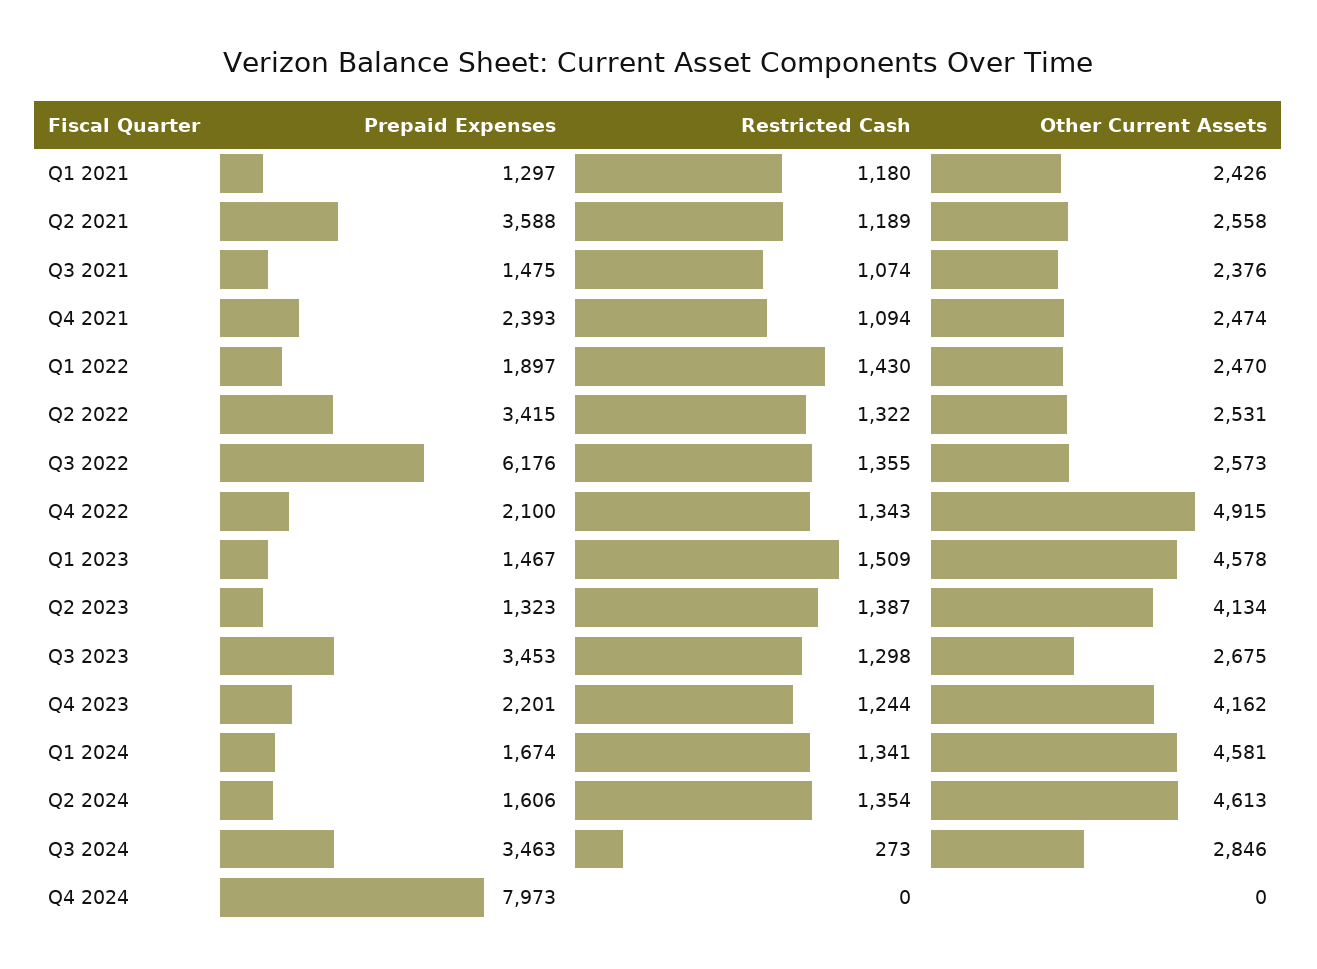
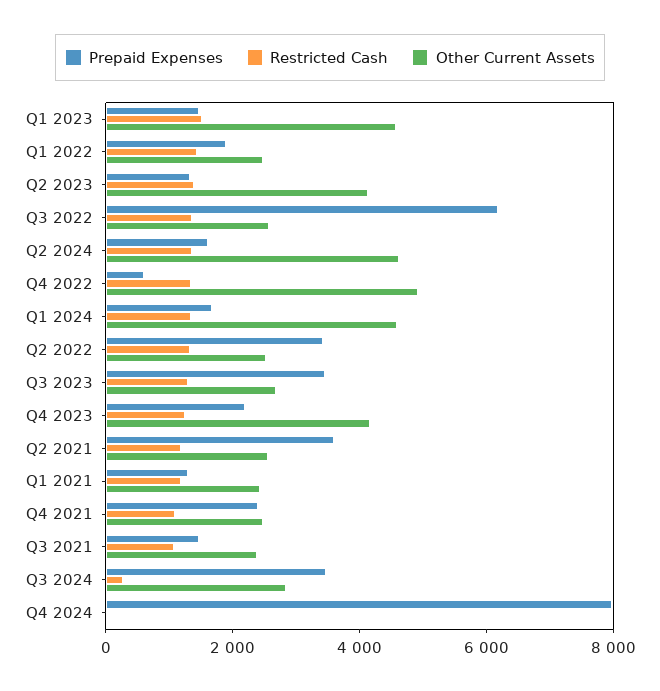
  {
    "Prepaid Expenses": {
      "Q1 2021": 1297,
      "Q2 2021": 3588,
      "Q3 2021": 1475,
      "Q4 2021": 2393,
      "Q1 2022": 1897,
      "Q2 2022": 3415,
      "Q3 2022": 6176,
-     "Q4 2022": 2100,
+     "Q4 2022": 500,
      "Q1 2023": 1467,
      "Q2 2023": 1323,
      "Q3 2023": 3453,
      "Q4 2023": 2201,
      "Q1 2024": 1674,
      "Q2 2024": 1606,
      "Q3 2024": 3463,
      "Q4 2024": 7973
    },
    "Restricted Cash": {
      "Q1 2021": 1180,
      "Q2 2021": 1189,
      "Q3 2021": 1074,
      "Q4 2021": 1094,
      "Q1 2022": 1430,
      "Q2 2022": 1322,
      "Q3 2022": 1355,
      "Q4 2022": 1343,
      "Q1 2023": 1509,
      "Q2 2023": 1387,
      "Q3 2023": 1298,
      "Q4 2023": 1244,
      "Q1 2024": 1341,
      "Q2 2024": 1354,
      "Q3 2024": 273,
      "Q4 2024": 0
    },
    "Other Current Assets": {
      "Q1 2021": 2426,
      "Q2 2021": 2558,
      "Q3 2021": 2376,
      "Q4 2021": 2474,
      "Q1 2022": 2470,
      "Q2 2022": 2531,
      "Q3 2022": 2573,
      "Q4 2022": 4915,
      "Q1 2023": 4578,
      "Q2 2023": 4134,
      "Q3 2023": 2675,
      "Q4 2023": 4162,
      "Q1 2024": 4581,
      "Q2 2024": 4613,
      "Q3 2024": 2846,
      "Q4 2024": 0
    }
  }

